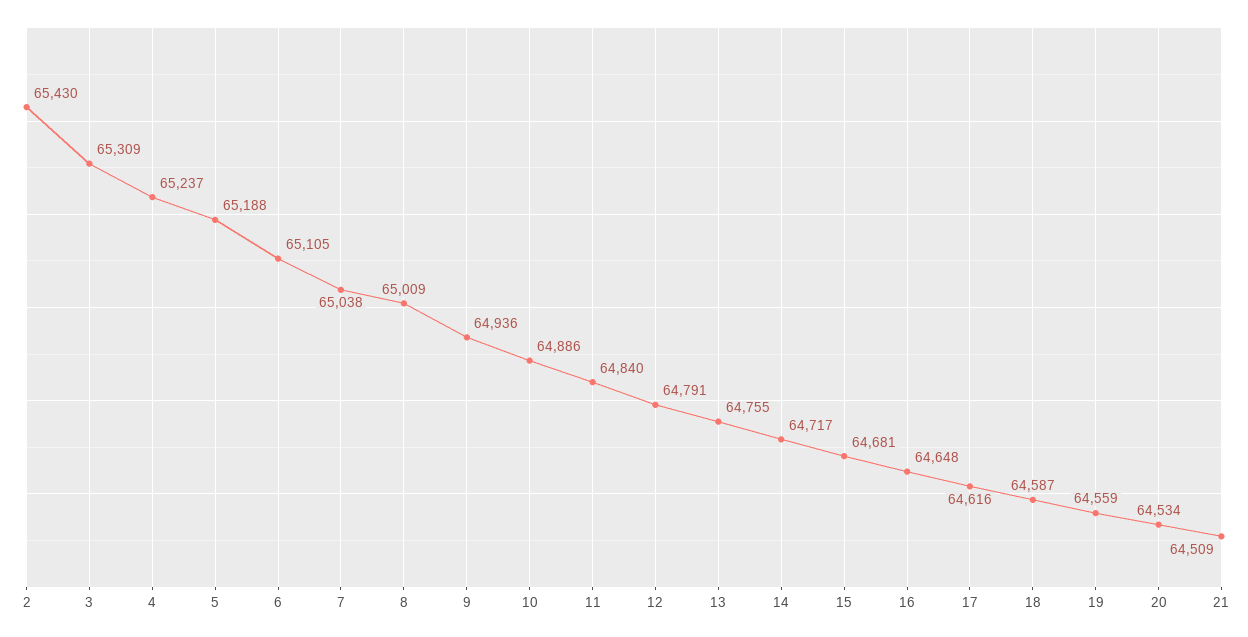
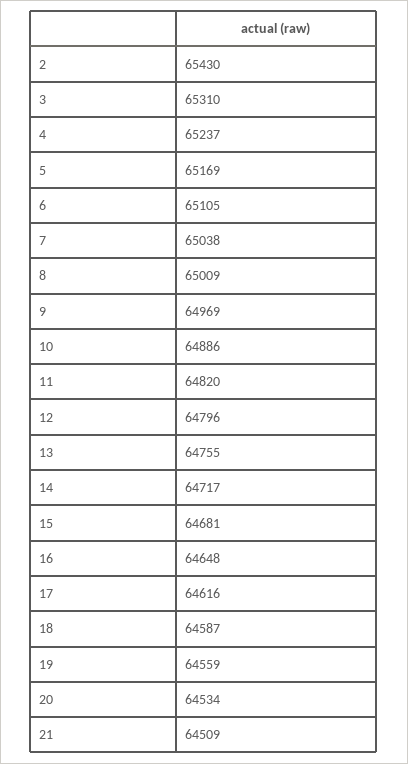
  {
    "2": 65430,
-   "3": 65309,
+   "3": 65310,
    "4": 65237,
-   "5": 65188,
+   "5": 65169,
    "6": 65105,
    "7": 65038,
    "8": 65009,
-   "9": 64936,
+   "9": 64969,
    "10": 64886,
-   "11": 64840,
+   "11": 64820,
-   "12": 64791,
+   "12": 64796,
    "13": 64755,
    "14": 64717,
    "15": 64681,
    "16": 64648,
    "17": 64616,
    "18": 64587,
    "19": 64559,
    "20": 64534,
    "21": 64509
  }

